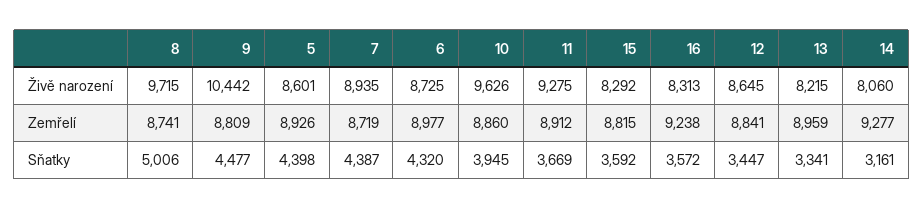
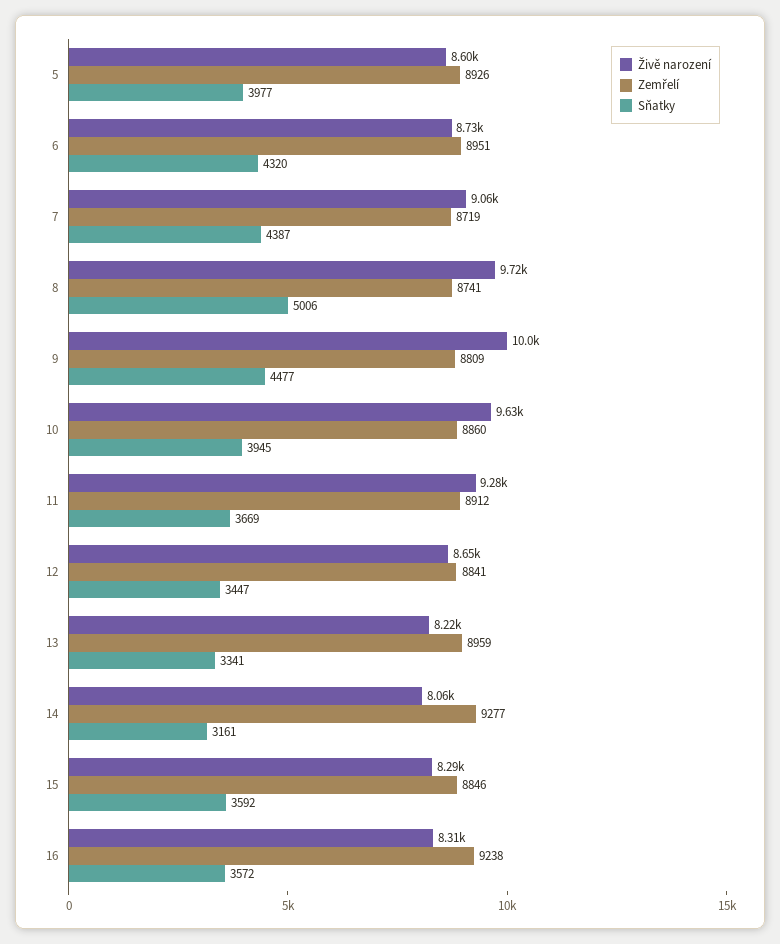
  {
    "Živě narození": {
      "8": 9715,
-     "9": 10442,
+     "9": 10000,
      "5": 8601,
-     "7": 8935,
+     "7": 9060,
      "6": 8725,
      "10": 9626,
      "11": 9275,
      "15": 8292,
      "16": 8313,
      "12": 8645,
      "13": 8215,
      "14": 8060
    },
    "Zemřelí": {
      "8": 8741,
      "9": 8809,
      "5": 8926,
      "7": 8719,
-     "6": 8977,
+     "6": 8951,
      "10": 8860,
      "11": 8912,
-     "15": 8815,
+     "15": 8846,
      "16": 9238,
      "12": 8841,
      "13": 8959,
      "14": 9277
    },
    "Sňatky": {
      "8": 5006,
      "9": 4477,
-     "5": 4398,
+     "5": 3977,
      "7": 4387,
      "6": 4320,
      "10": 3945,
      "11": 3669,
      "15": 3592,
      "16": 3572,
      "12": 3447,
      "13": 3341,
      "14": 3161
    }
  }

